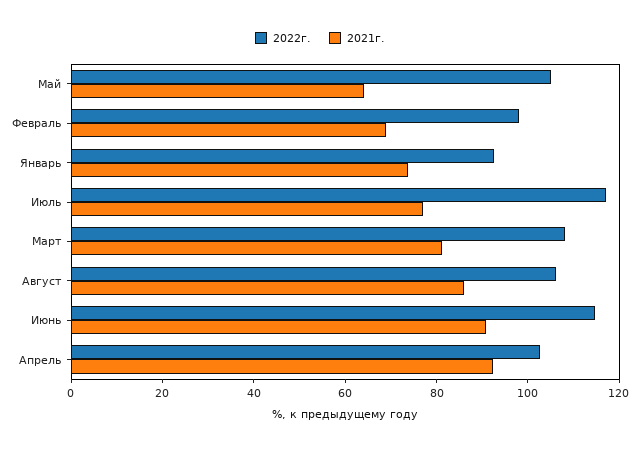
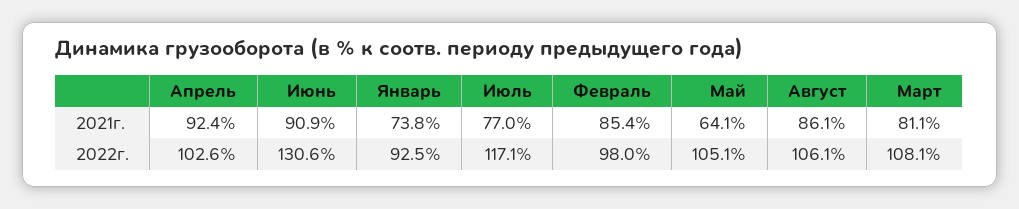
  {
    "2022г.": {
      "Май": 105.1,
      "Февраль": 98,
      "Январь": 92.5,
      "Июль": 117.1,
      "Март": 108.1,
      "Август": 106.1,
-     "Июнь": 115,
+     "Июнь": 130.6,
      "Апрель": 102.6
    },
    "2021г.": {
      "Май": 64.1,
-     "Февраль": 70,
+     "Февраль": 85.4,
      "Январь": 73.8,
      "Июль": 77,
      "Март": 81.1,
      "Август": 86.1,
      "Июнь": 90.9,
      "Апрель": 92.4
    }
  }

